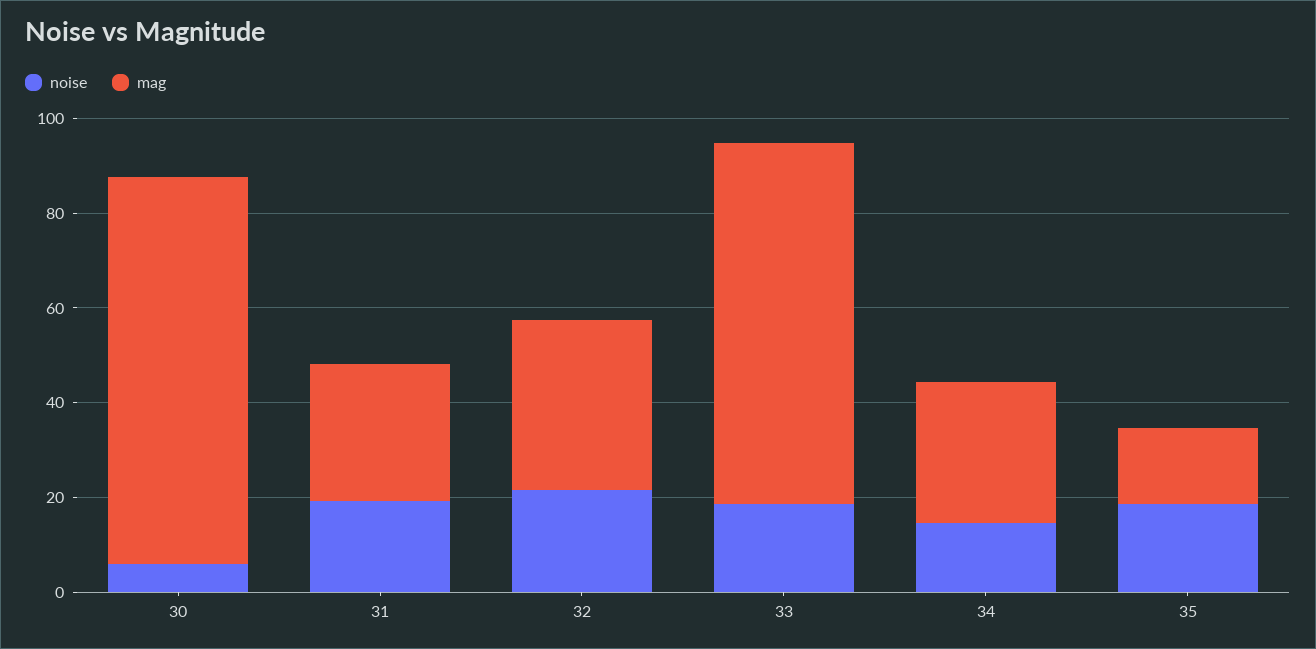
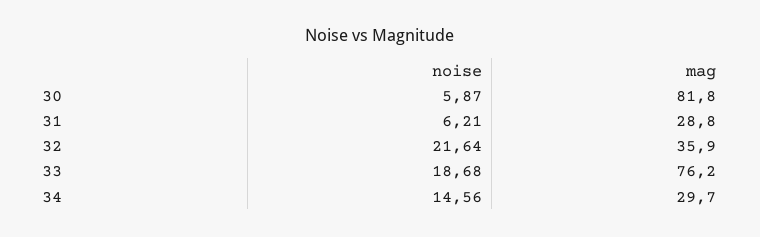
  {
    "noise": {
      "30": 5.87,
-     "31": 20,
+     "31": 6.21,
      "32": 21.64,
      "33": 18.68,
-     "34": 14.56,
+     "34": 14.56
-     "35": 20
    },
    "mag": {
      "30": 81.8,
      "31": 28.8,
      "32": 35.9,
      "33": 76.2,
-     "34": 29.7,
+     "34": 29.7
-     "35": 15
    }
  }

